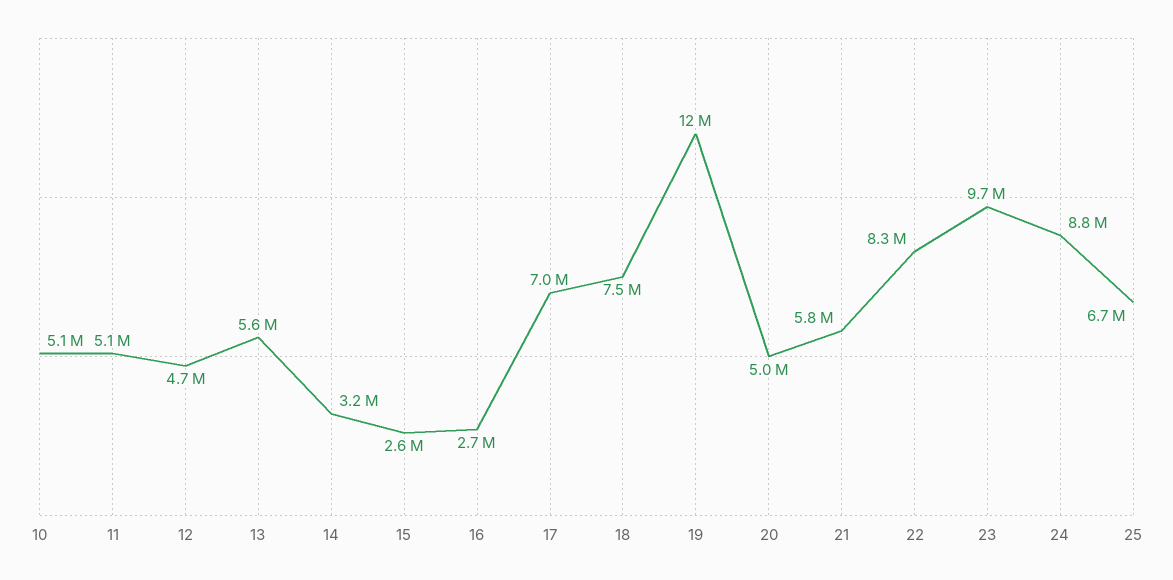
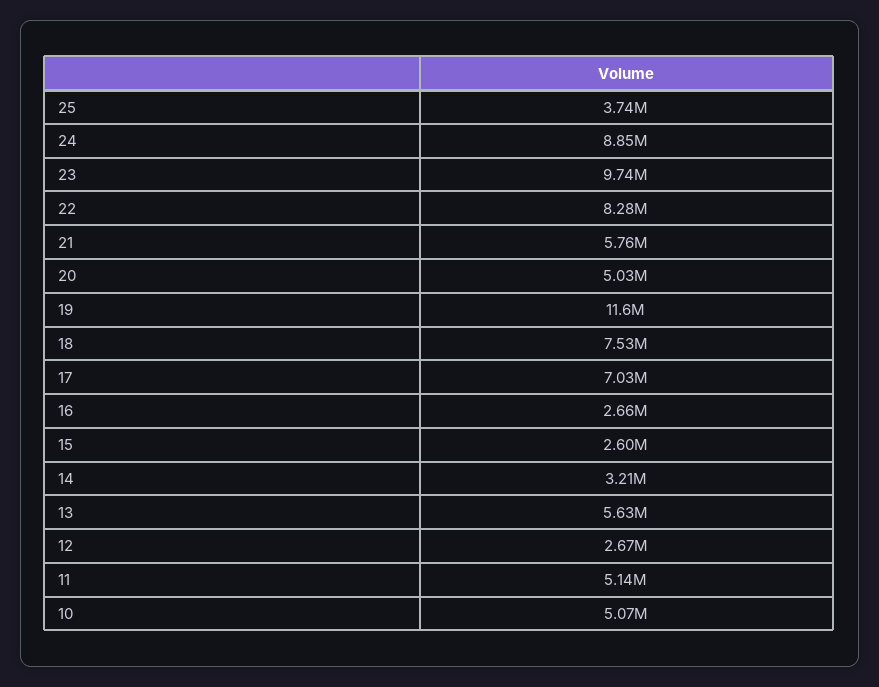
  {
    "10": 5070000,
    "11": 5140000,
-   "12": 4700000,
+   "12": 2670000,
    "13": 5630000,
    "14": 3210000,
    "15": 2600000,
    "16": 2660000,
    "17": 7030000,
    "18": 7530000,
    "19": 11600000,
    "20": 5030000,
    "21": 5760000,
    "22": 8280000,
    "23": 9740000,
    "24": 8850000,
-   "25": 6700000
+   "25": 3740000
  }

